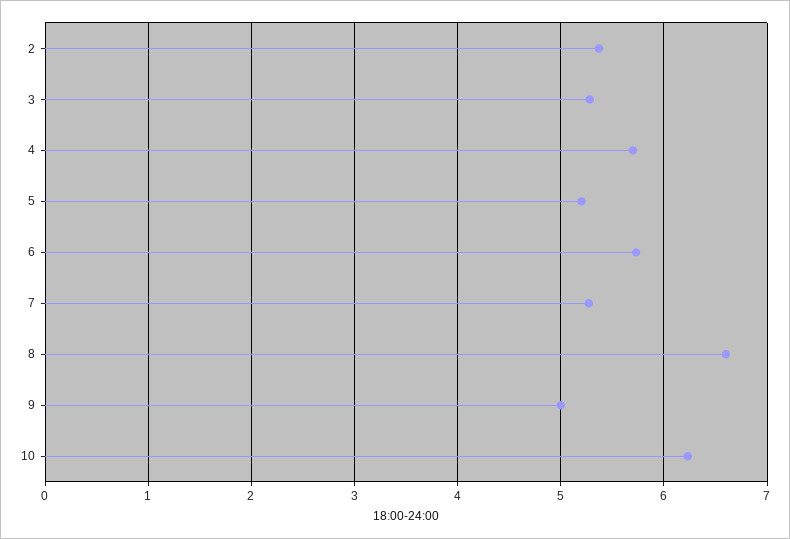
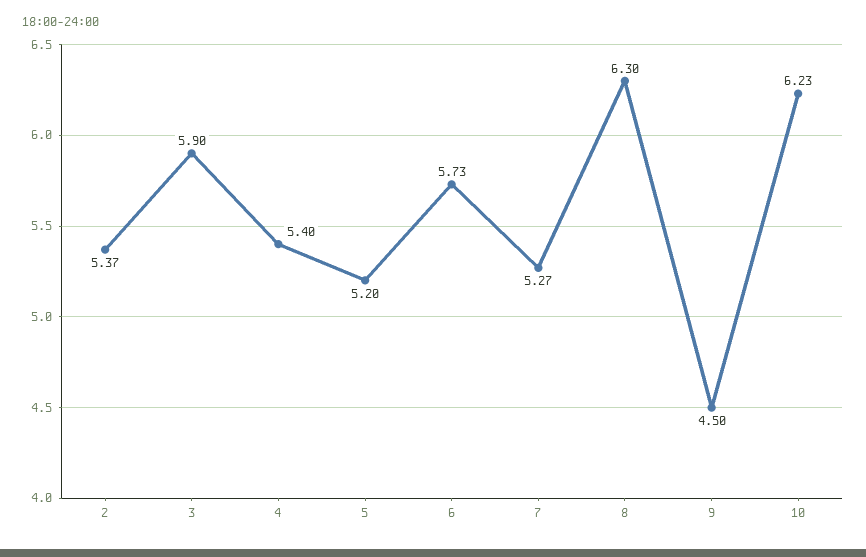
  {
    "2": 5.37,
-   "3": 5.3,
+   "3": 5.9,
-   "4": 5.7,
+   "4": 5.4,
    "5": 5.2,
    "6": 5.73,
    "7": 5.27,
-   "8": 6.6,
+   "8": 6.3,
-   "9": 5,
+   "9": 4.5,
    "10": 6.23
  }

